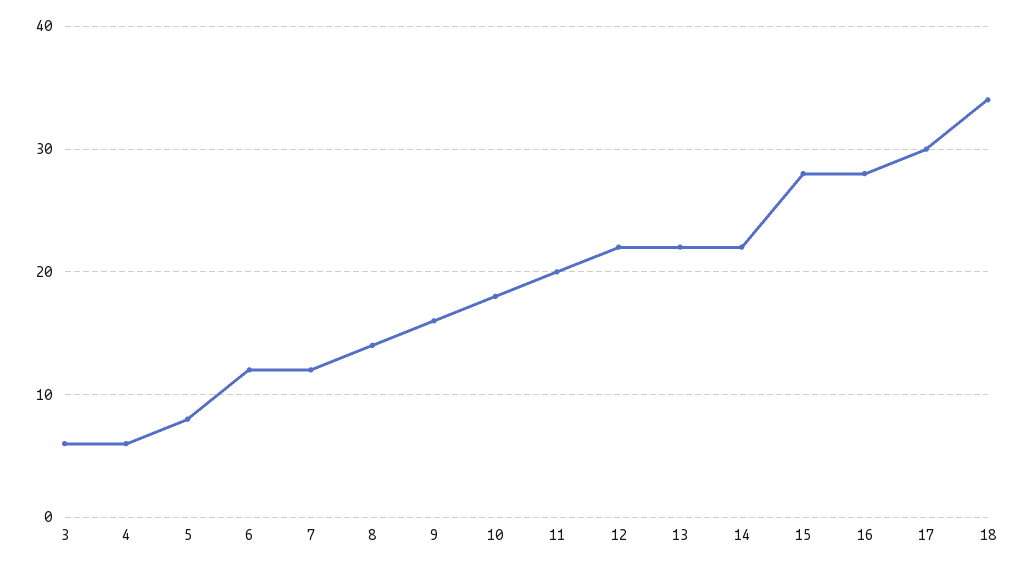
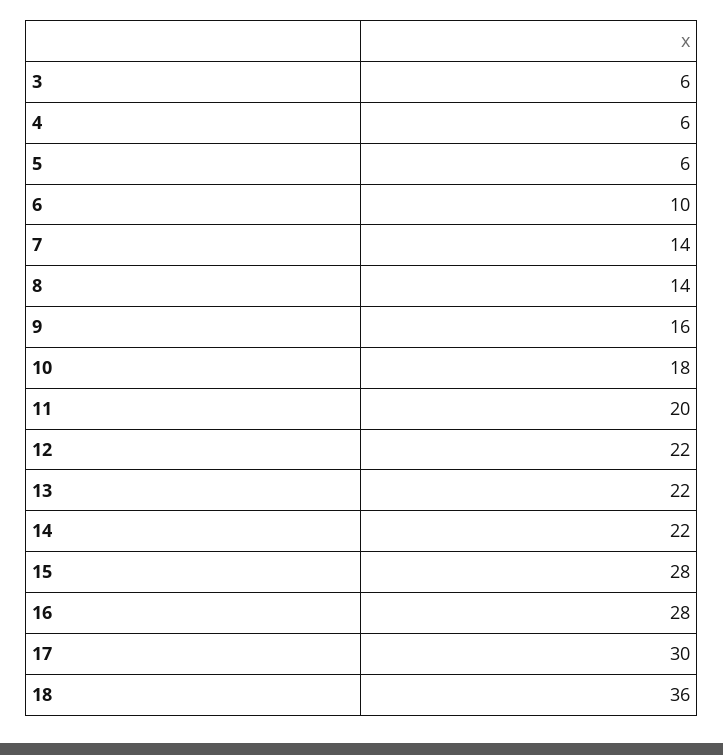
  {
    "3": 6,
    "4": 6,
-   "5": 8,
+   "5": 6,
-   "6": 12,
+   "6": 10,
-   "7": 12,
+   "7": 14,
    "8": 14,
    "9": 16,
    "10": 18,
    "11": 20,
    "12": 22,
    "13": 22,
    "14": 22,
    "15": 28,
    "16": 28,
    "17": 30,
-   "18": 34
+   "18": 36
  }

